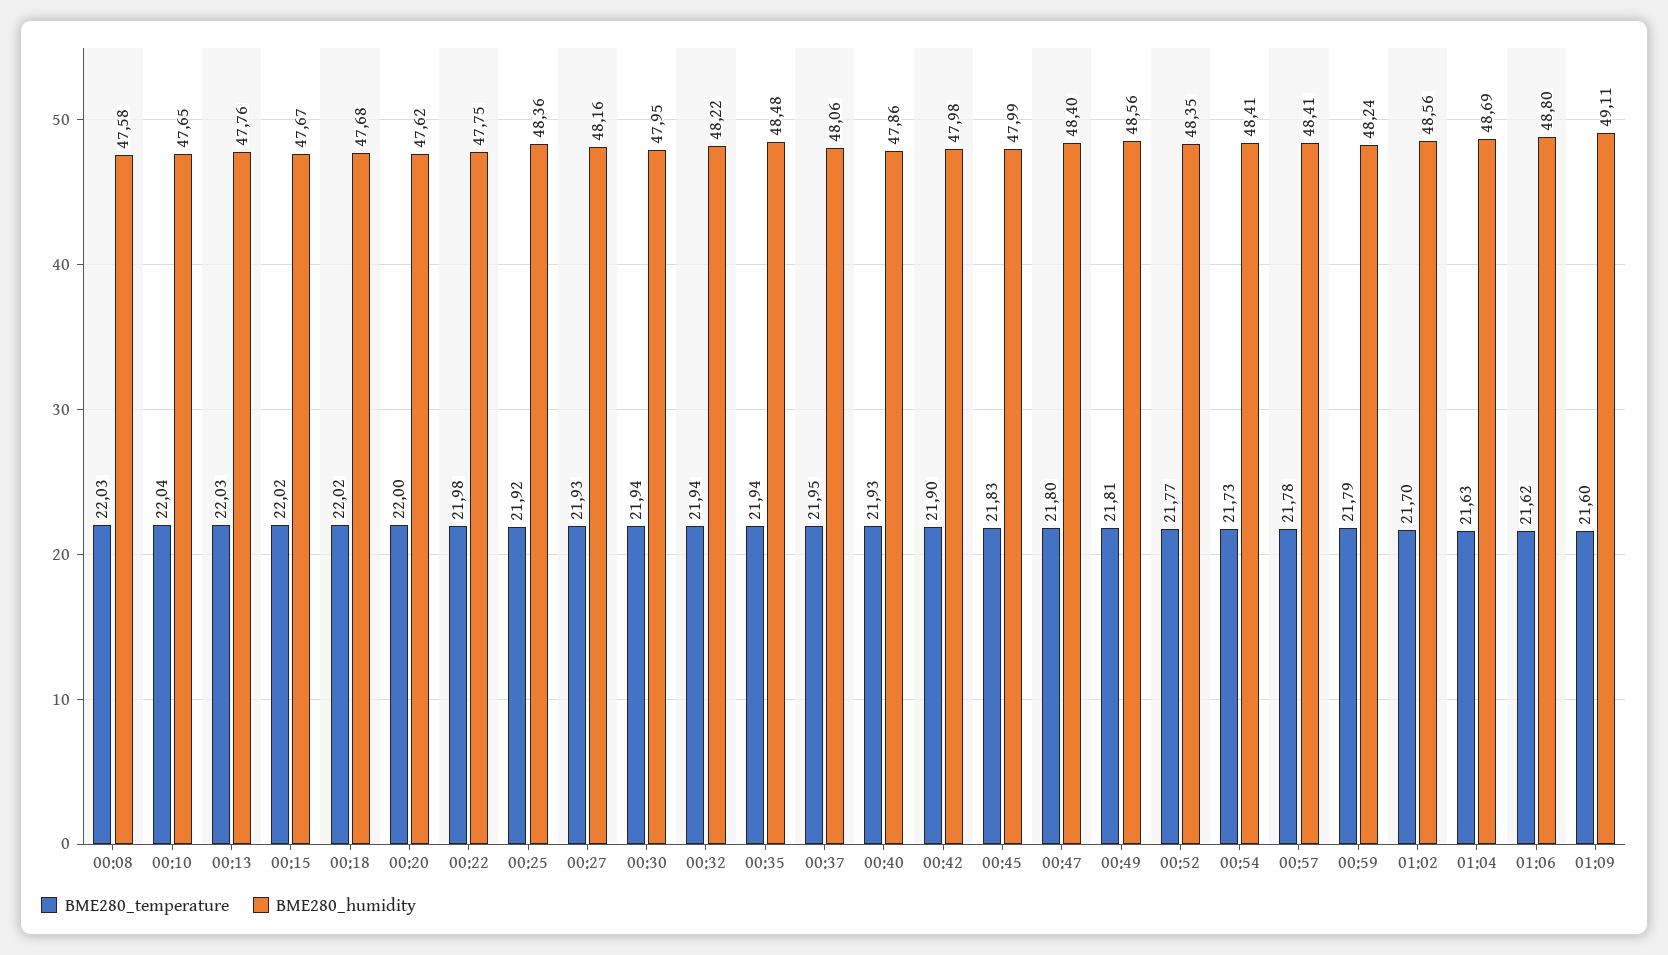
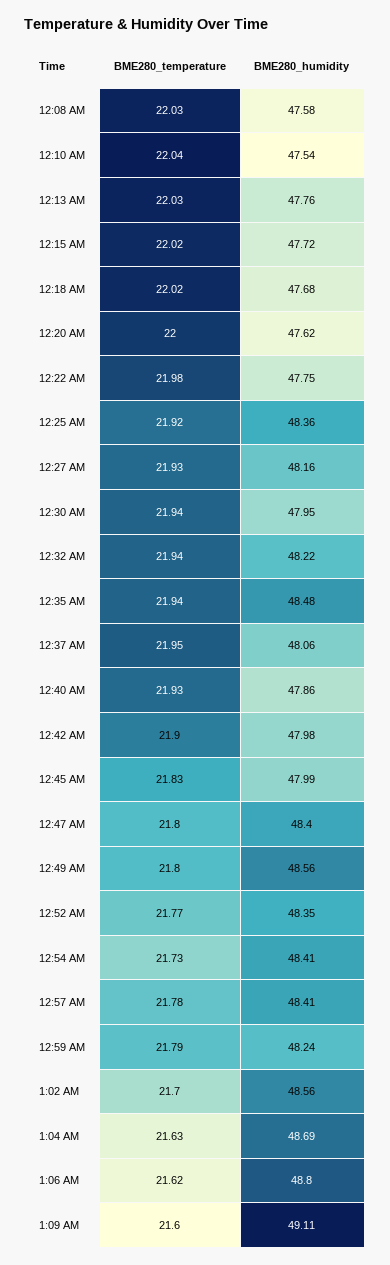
  {
    "BME280_temperature": {
      "00:08": 22.03,
      "00:10": 22.04,
      "00:13": 22.03,
      "00:15": 22.02,
      "00:18": 22.02,
      "00:20": 22,
      "00:22": 21.98,
      "00:25": 21.92,
      "00:27": 21.93,
      "00:30": 21.94,
      "00:32": 21.94,
      "00:35": 21.94,
      "00:37": 21.95,
      "00:40": 21.93,
      "00:42": 21.9,
      "00:45": 21.83,
      "00:47": 21.8,
-     "00:49": 21.81,
+     "00:49": 21.8,
      "00:52": 21.77,
      "00:54": 21.73,
      "00:57": 21.78,
      "00:59": 21.79,
      "01:02": 21.7,
      "01:04": 21.63,
      "01:06": 21.62,
      "01:09": 21.6
    },
    "BME280_humidity": {
      "00:08": 47.58,
-     "00:10": 47.65,
+     "00:10": 47.54,
      "00:13": 47.76,
-     "00:15": 47.67,
+     "00:15": 47.72,
      "00:18": 47.68,
      "00:20": 47.62,
      "00:22": 47.75,
      "00:25": 48.36,
      "00:27": 48.16,
      "00:30": 47.95,
      "00:32": 48.22,
      "00:35": 48.48,
      "00:37": 48.06,
      "00:40": 47.86,
      "00:42": 47.98,
      "00:45": 47.99,
      "00:47": 48.4,
      "00:49": 48.56,
      "00:52": 48.35,
      "00:54": 48.41,
      "00:57": 48.41,
      "00:59": 48.24,
      "01:02": 48.56,
      "01:04": 48.69,
      "01:06": 48.8,
      "01:09": 49.11
    }
  }

